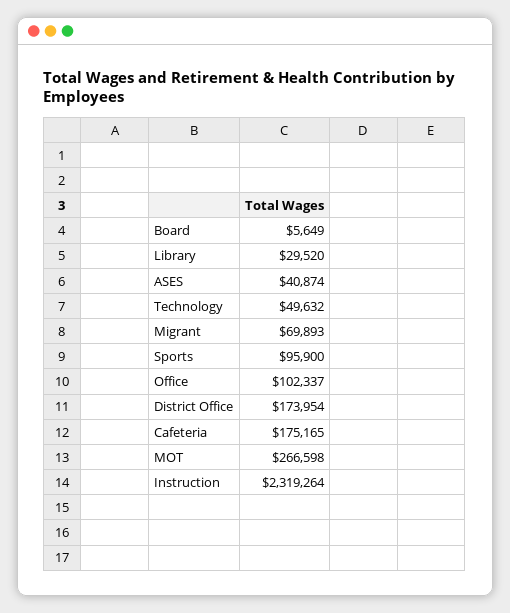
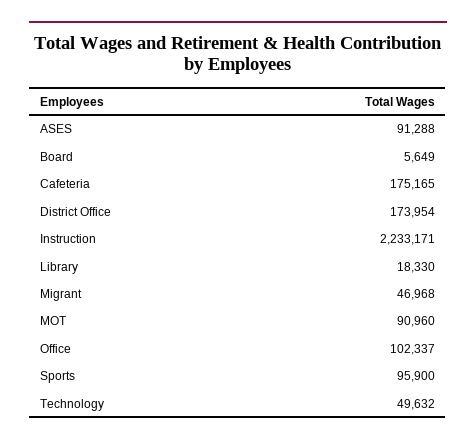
  {
    "Board": 5649,
-   "Library": 29520,
+   "Library": 18330,
-   "ASES": 40874,
+   "ASES": 91288,
    "Technology": 49632,
-   "Migrant": 69893,
+   "Migrant": 46968,
    "Sports": 95900,
    "Office": 102337,
    "District Office": 173954,
    "Cafeteria": 175165,
-   "MOT": 266598,
+   "MOT": 90960,
-   "Instruction": 2319264
+   "Instruction": 2233171
  }

